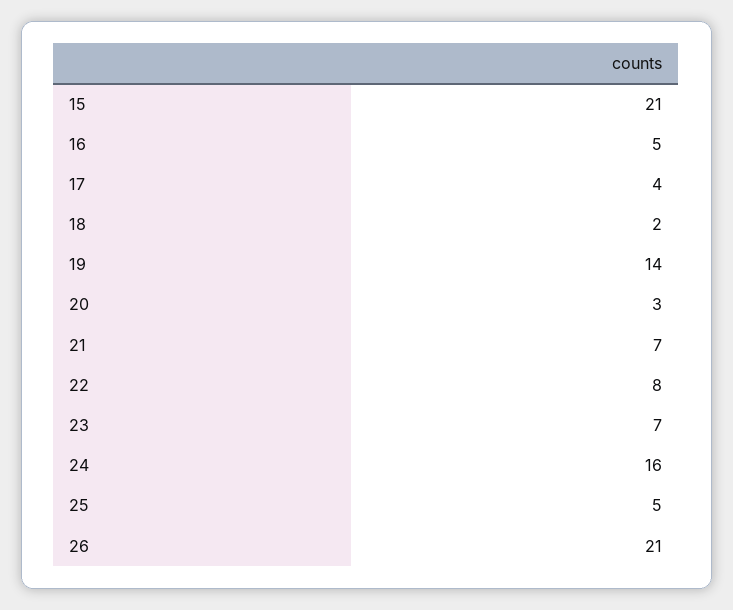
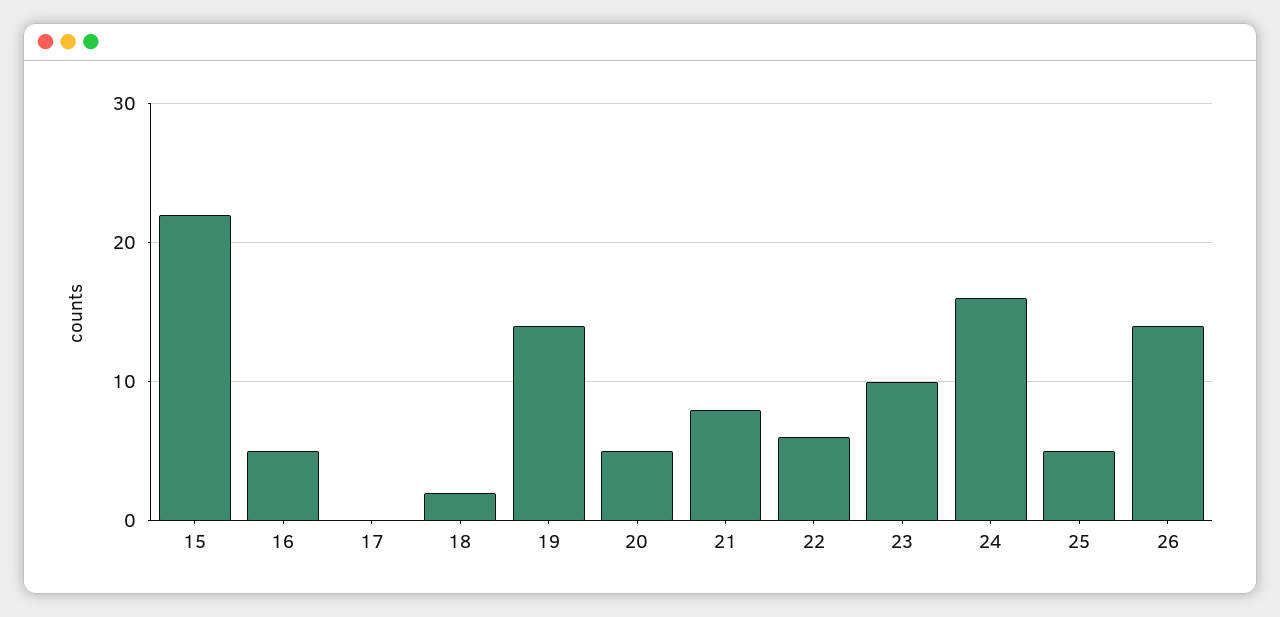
  {
-   "15": 21,
+   "15": 22,
    "16": 5,
-   "17": 4,
+   "17": 0,
    "18": 2,
    "19": 14,
-   "20": 3,
+   "20": 5,
-   "21": 7,
+   "21": 8,
-   "22": 8,
+   "22": 6,
-   "23": 7,
+   "23": 10,
    "24": 16,
    "25": 5,
-   "26": 21
+   "26": 14
  }

